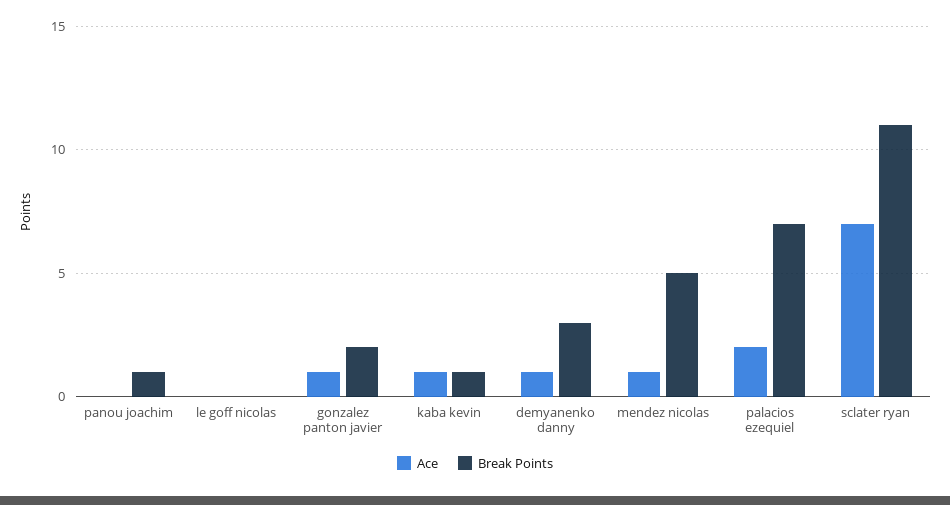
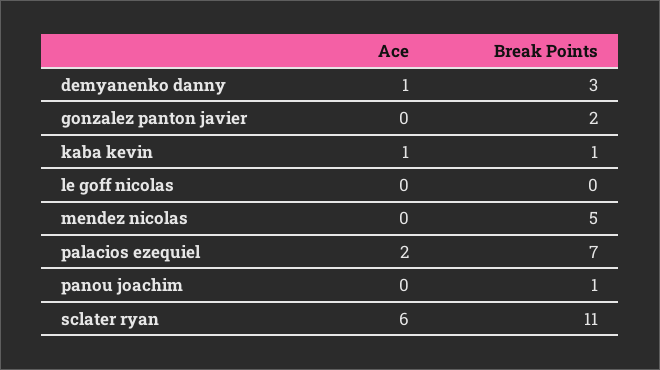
  {
    "Ace": {
      "panou joachim": 0,
      "le goff nicolas": 0,
-     "gonzalez panton javier": 1,
+     "gonzalez panton javier": 0,
      "kaba kevin": 1,
      "demyanenko danny": 1,
-     "mendez nicolas": 1,
+     "mendez nicolas": 0,
      "palacios ezequiel": 2,
-     "sclater ryan": 7
+     "sclater ryan": 6
    },
    "Break Points": {
      "panou joachim": 1,
      "le goff nicolas": 0,
      "gonzalez panton javier": 2,
      "kaba kevin": 1,
      "demyanenko danny": 3,
      "mendez nicolas": 5,
      "palacios ezequiel": 7,
      "sclater ryan": 11
    }
  }

